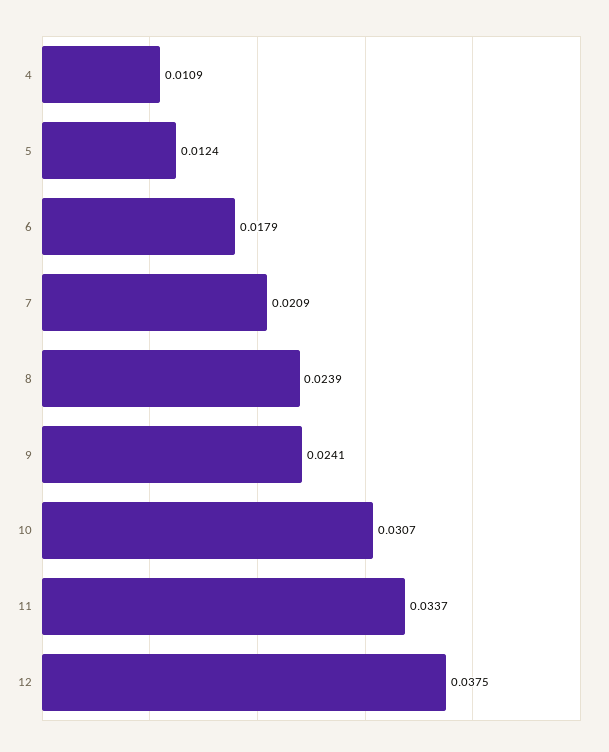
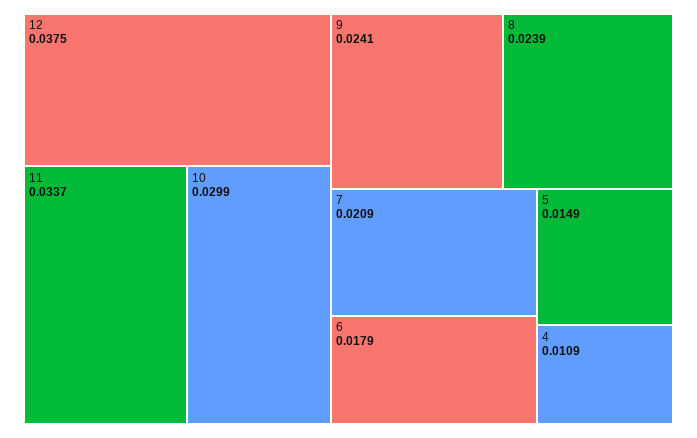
  {
    "4": 0.0109,
-   "5": 0.0124,
+   "5": 0.0149,
    "6": 0.0179,
    "7": 0.0209,
    "8": 0.0239,
    "9": 0.0241,
-   "10": 0.0307,
+   "10": 0.0299,
    "11": 0.0337,
    "12": 0.0375
  }

